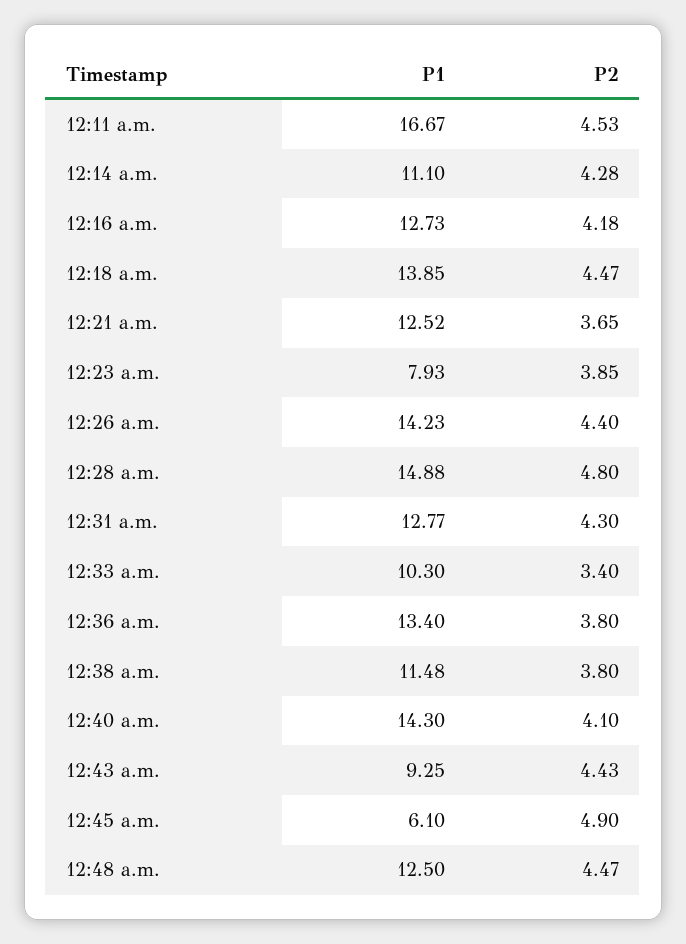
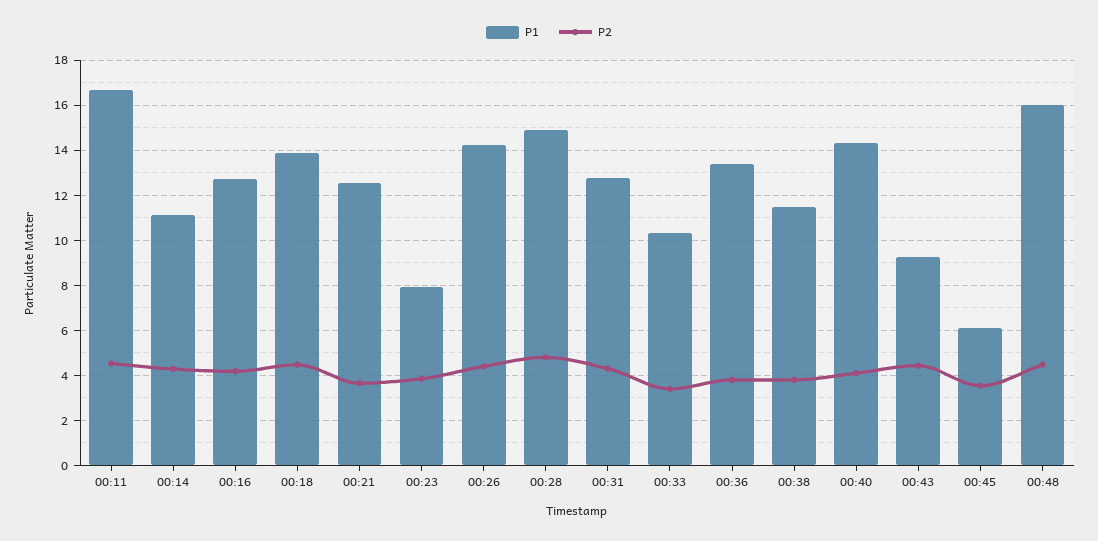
  {
    "P1": {
      "12:11 a.m.": 16.67,
      "12:14 a.m.": 11.1,
      "12:16 a.m.": 12.73,
      "12:18 a.m.": 13.85,
      "12:21 a.m.": 12.52,
      "12:23 a.m.": 7.93,
      "12:26 a.m.": 14.23,
      "12:28 a.m.": 14.88,
      "12:31 a.m.": 12.77,
      "12:33 a.m.": 10.3,
      "12:36 a.m.": 13.4,
      "12:38 a.m.": 11.48,
      "12:40 a.m.": 14.3,
      "12:43 a.m.": 9.25,
      "12:45 a.m.": 6.1,
-     "12:48 a.m.": 12.5
+     "12:48 a.m.": 16
    },
    "P2": {
      "12:11 a.m.": 4.53,
      "12:14 a.m.": 4.28,
      "12:16 a.m.": 4.18,
      "12:18 a.m.": 4.47,
      "12:21 a.m.": 3.65,
      "12:23 a.m.": 3.85,
      "12:26 a.m.": 4.4,
      "12:28 a.m.": 4.8,
      "12:31 a.m.": 4.3,
      "12:33 a.m.": 3.4,
      "12:36 a.m.": 3.8,
      "12:38 a.m.": 3.8,
      "12:40 a.m.": 4.1,
      "12:43 a.m.": 4.43,
-     "12:45 a.m.": 4.9,
+     "12:45 a.m.": 3.5,
      "12:48 a.m.": 4.47
    }
  }

